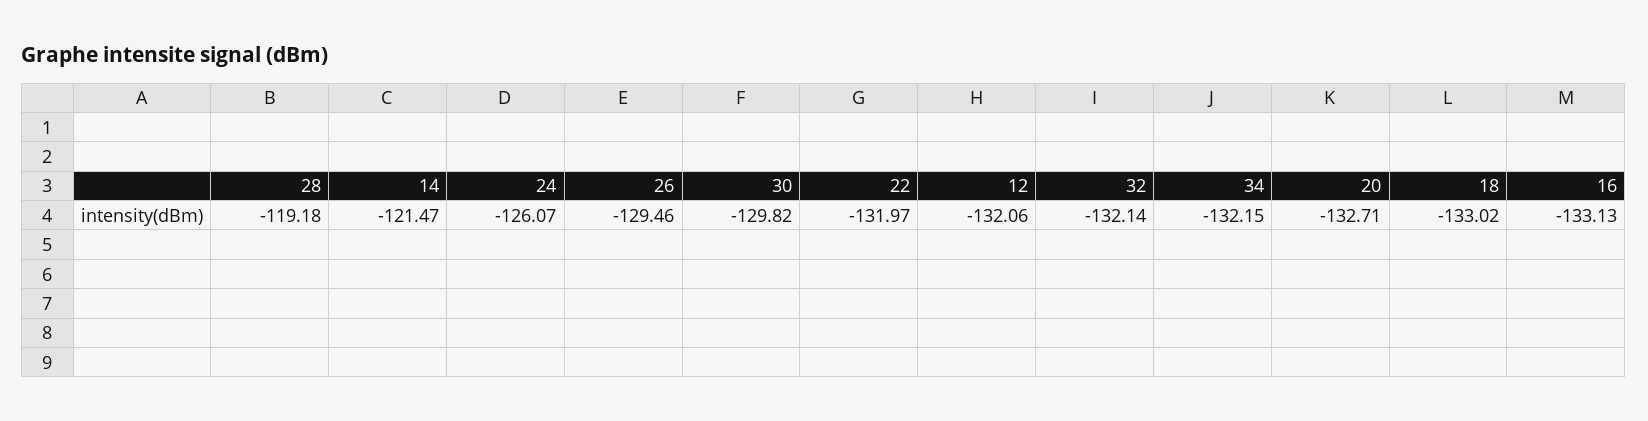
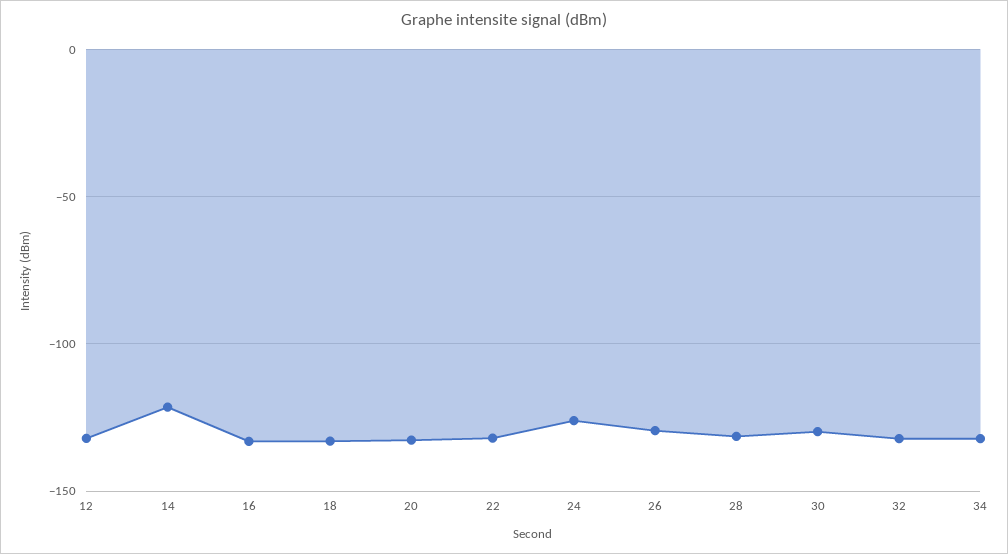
  {
-   "28": -119.18,
+   "28": -130,
    "14": -121.47,
    "24": -126.07,
    "26": -129.46,
    "30": -129.82,
    "22": -131.97,
    "12": -132.06,
    "32": -132.14,
    "34": -132.15,
    "20": -132.71,
    "18": -133.02,
    "16": -133.13
  }

